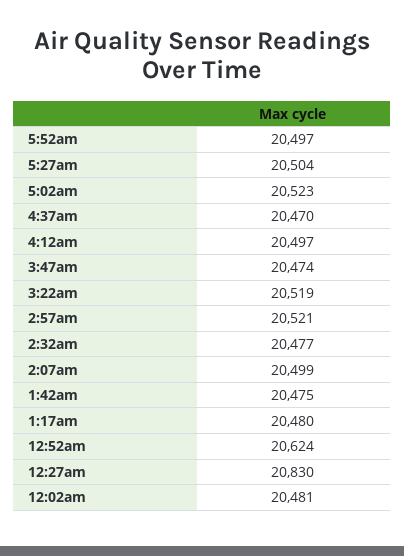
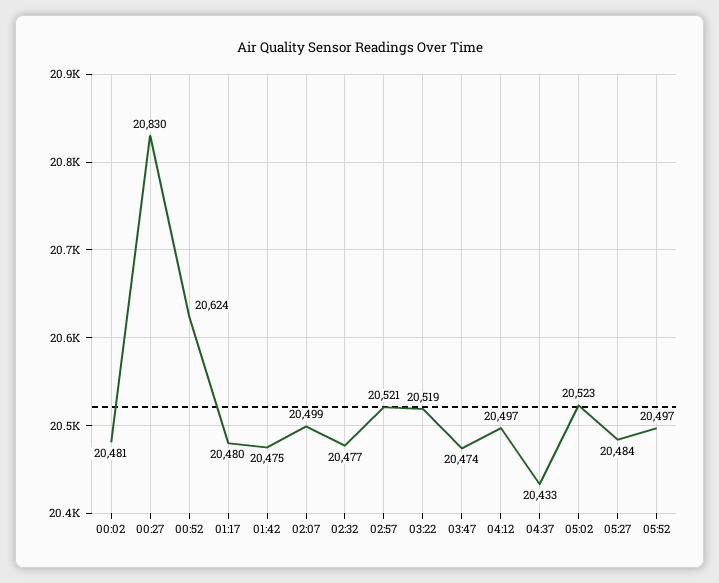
  {
    "5:52am": 20497,
-   "5:27am": 20504,
+   "5:27am": 20484,
    "5:02am": 20523,
-   "4:37am": 20470,
+   "4:37am": 20433,
    "4:12am": 20497,
    "3:47am": 20474,
    "3:22am": 20519,
    "2:57am": 20521,
    "2:32am": 20477,
    "2:07am": 20499,
    "1:42am": 20475,
    "1:17am": 20480,
    "12:52am": 20624,
    "12:27am": 20830,
    "12:02am": 20481
  }

